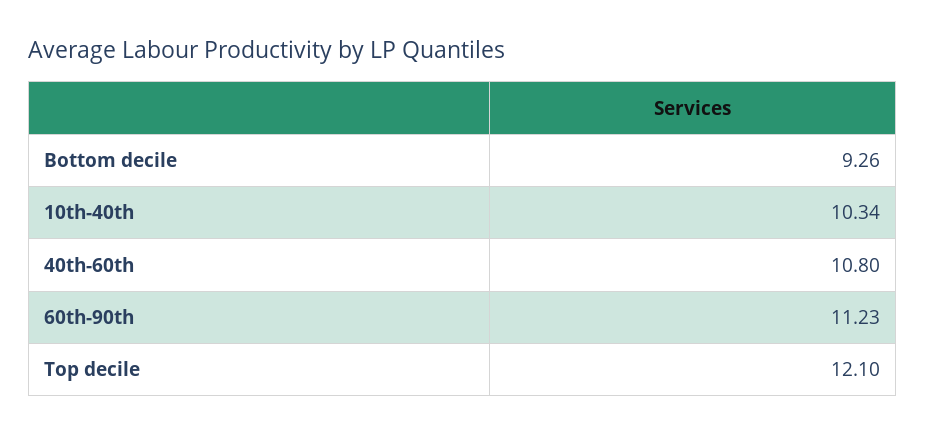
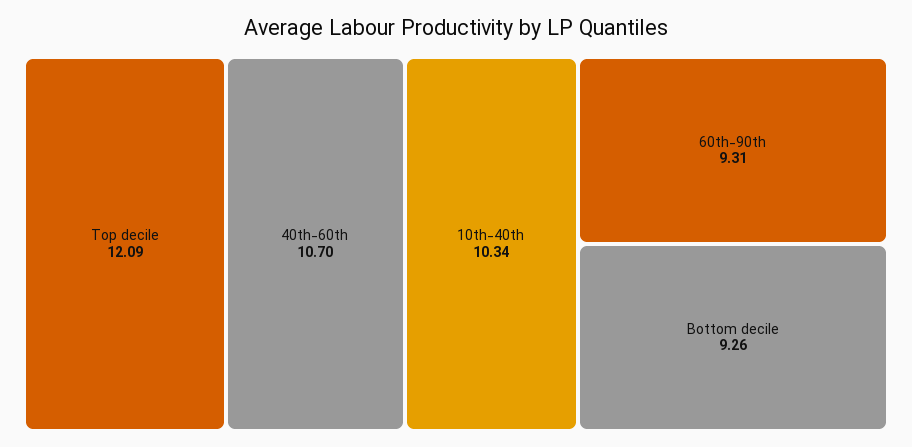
  {
    "Bottom decile": 9.26,
    "10th-40th": 10.34,
-   "40th-60th": 10.8,
+   "40th-60th": 10.7,
-   "60th-90th": 11.23,
+   "60th-90th": 9.31,
-   "Top decile": 12.1
+   "Top decile": 12.09
  }

